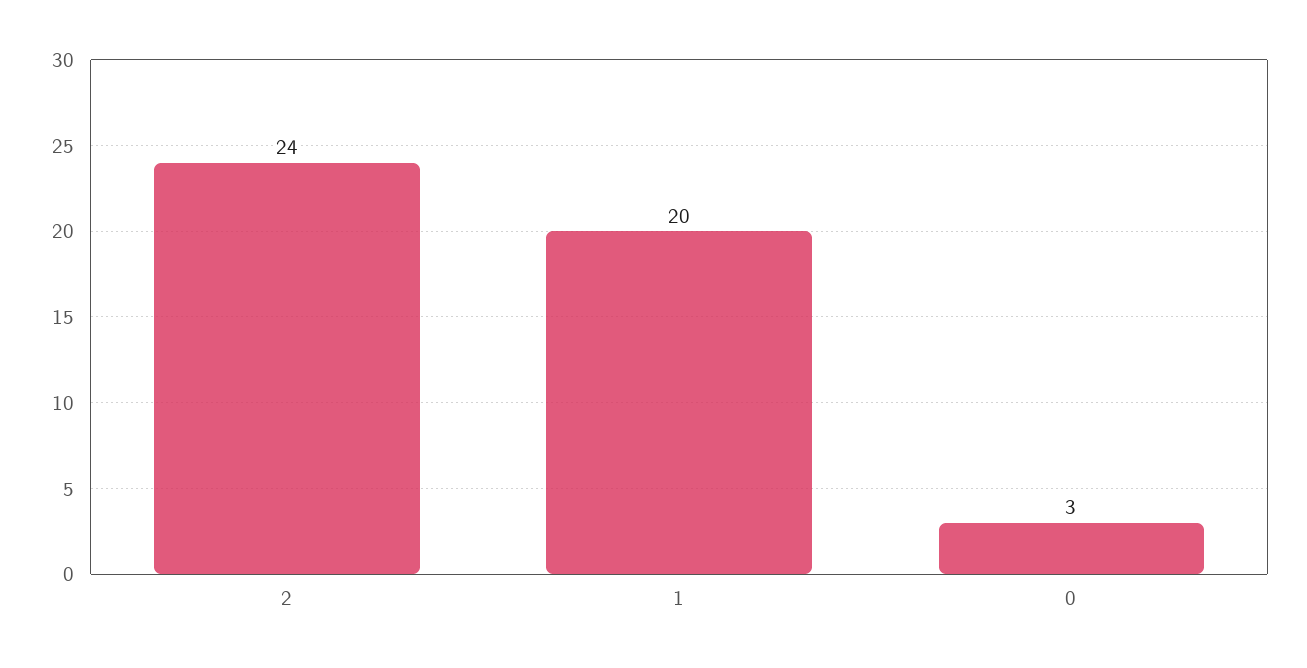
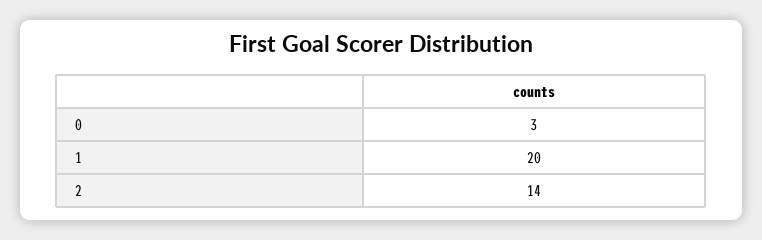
  {
-   "2": 24,
+   "2": 14,
    "1": 20,
    "0": 3
  }

